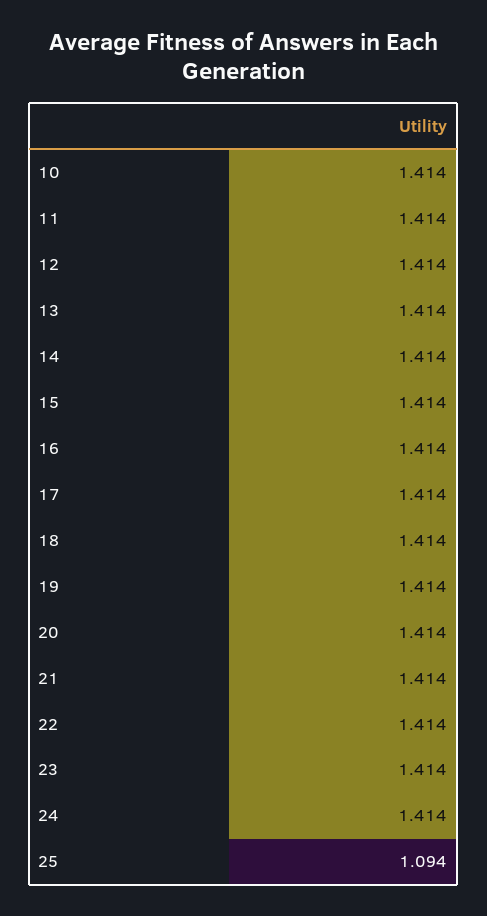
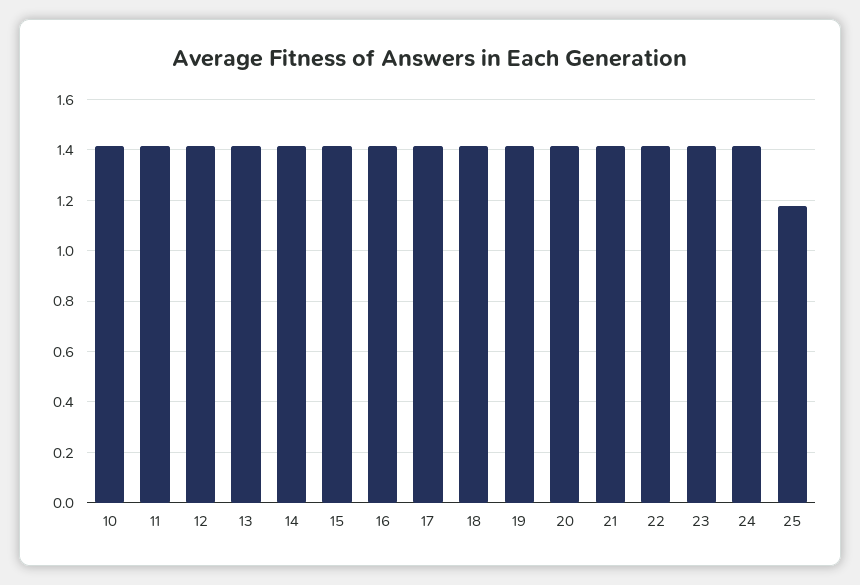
  {
    "10": 1.414,
    "11": 1.414,
    "12": 1.414,
    "13": 1.414,
    "14": 1.414,
    "15": 1.414,
    "16": 1.414,
    "17": 1.414,
    "18": 1.414,
    "19": 1.414,
    "20": 1.414,
    "21": 1.414,
    "22": 1.414,
    "23": 1.414,
    "24": 1.414,
-   "25": 1.094
+   "25": 1.175
  }

